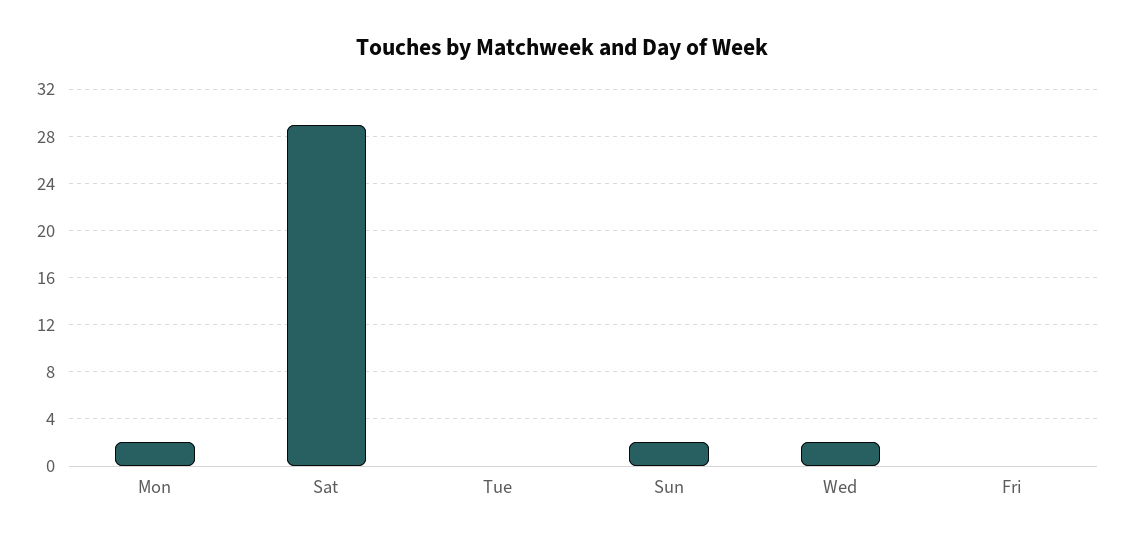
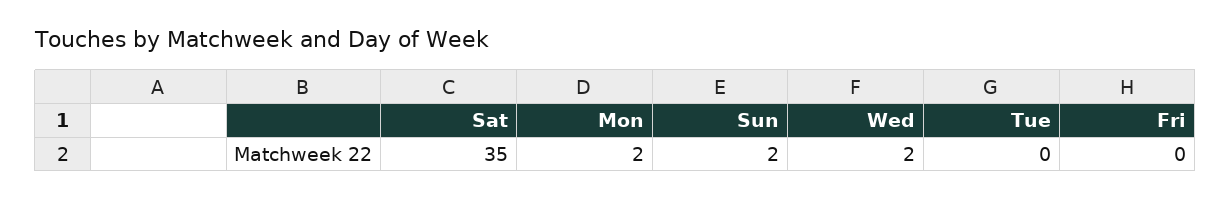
  {
    "Mon": 2,
-   "Sat": 29,
+   "Sat": 35,
    "Tue": 0,
    "Sun": 2,
    "Wed": 2,
    "Fri": 0
  }

